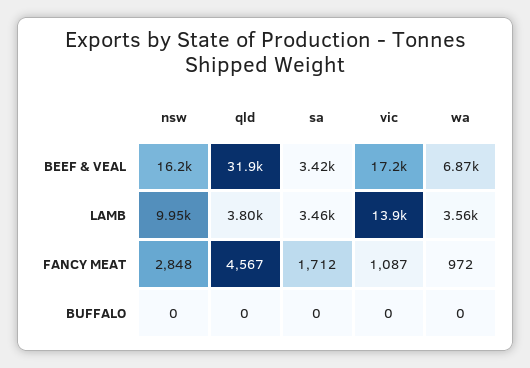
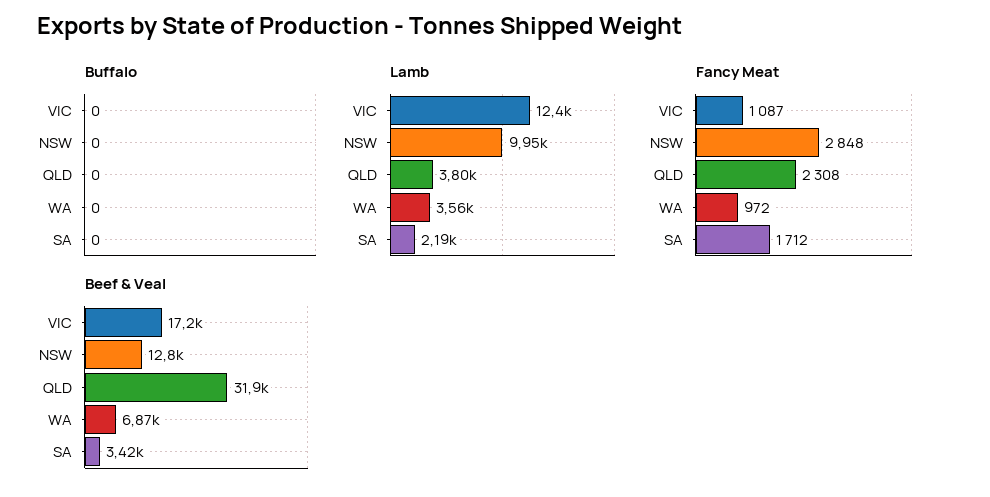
  {
    "BEEF & VEAL": {
-     "nsw": 16200,
+     "nsw": 12800,
      "qld": 31900,
      "sa": 3420,
      "vic": 17200,
      "wa": 6870
    },
    "LAMB": {
      "nsw": 9950,
      "qld": 3800,
-     "sa": 3460,
+     "sa": 2190,
-     "vic": 13900,
+     "vic": 12400,
      "wa": 3560
    },
    "FANCY MEAT": {
      "nsw": 2848,
-     "qld": 4567,
+     "qld": 2308,
      "sa": 1712,
      "vic": 1087,
      "wa": 972
    },
    "BUFFALO": {
      "nsw": 0,
      "qld": 0,
      "sa": 0,
      "vic": 0,
      "wa": 0
    }
  }

